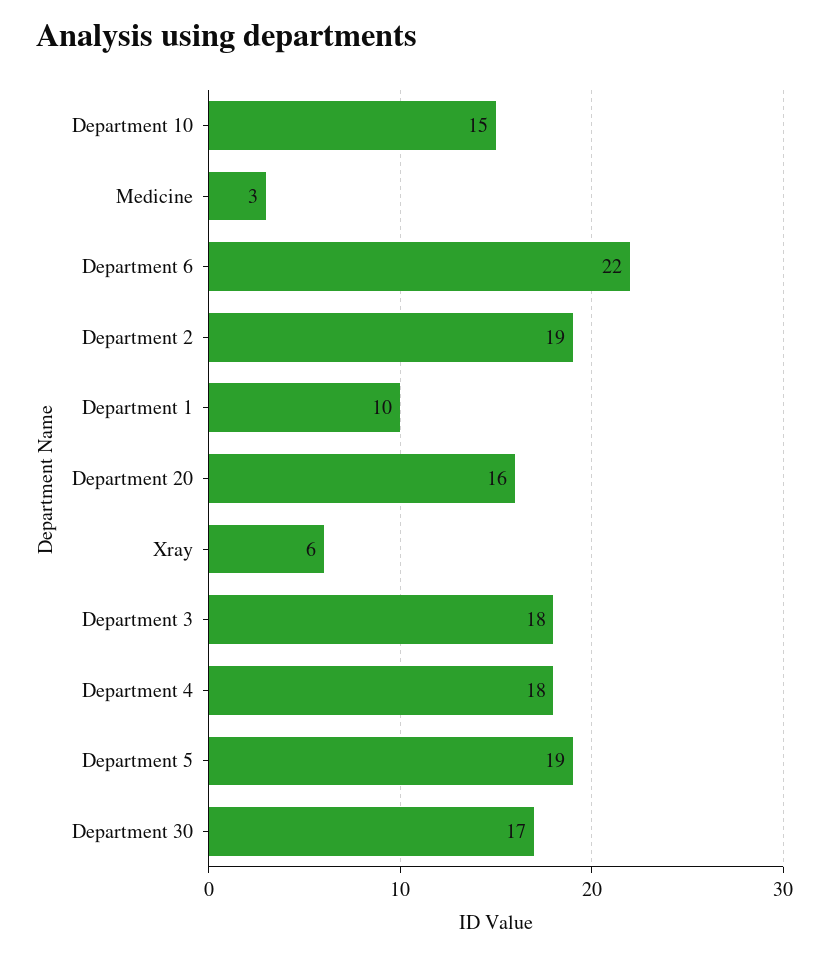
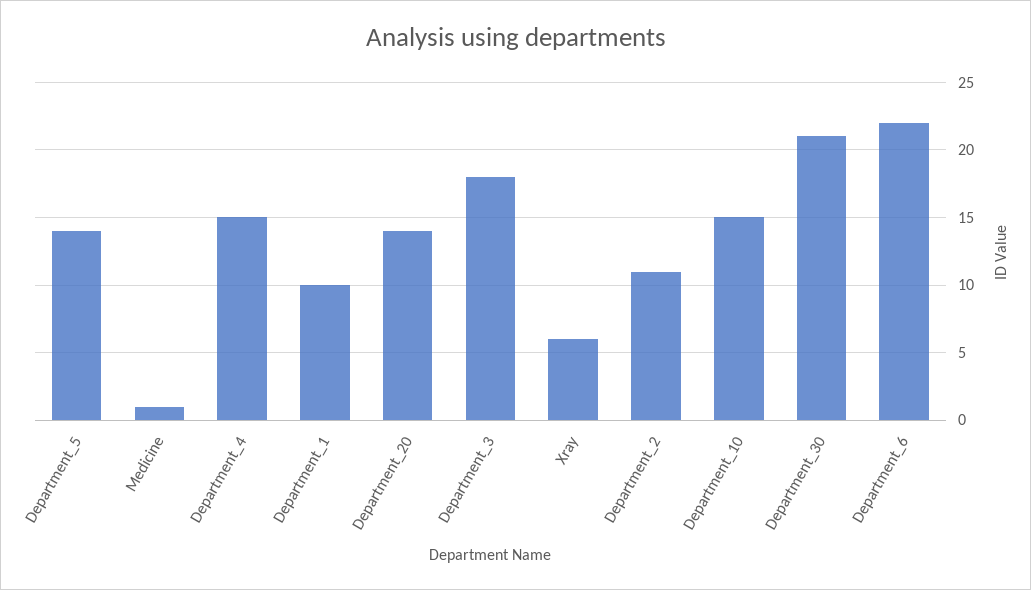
  {
    "Department 10": 15,
-   "Medicine": 3,
+   "Medicine": 1,
    "Department 6": 22,
-   "Department 2": 19,
+   "Department 2": 11,
    "Department 1": 10,
-   "Department 20": 16,
+   "Department 20": 14,
    "Xray": 6,
    "Department 3": 18,
-   "Department 4": 18,
+   "Department 4": 15,
-   "Department 5": 19,
+   "Department 5": 14,
-   "Department 30": 17
+   "Department 30": 21
  }

